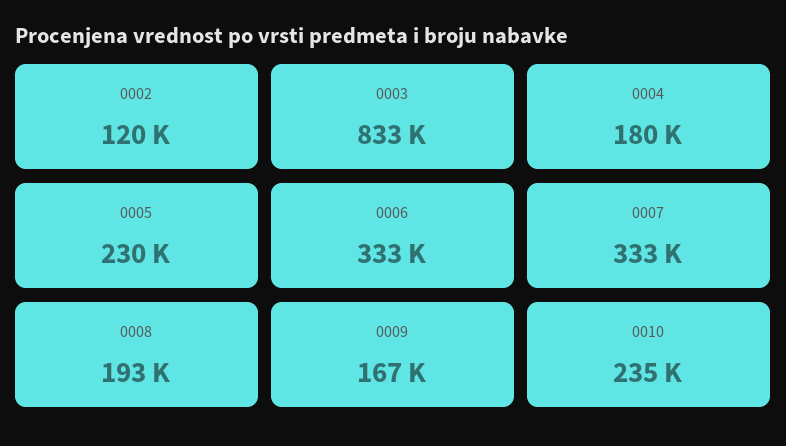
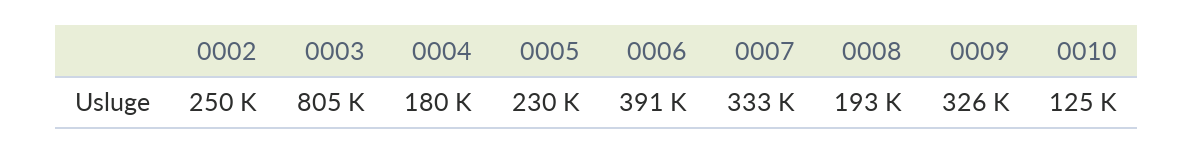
  {
-   "0002": 120000,
+   "0002": 250000,
-   "0003": 833000,
+   "0003": 805000,
    "0004": 180000,
    "0005": 230000,
-   "0006": 333000,
+   "0006": 391000,
    "0007": 333000,
    "0008": 193000,
-   "0009": 167000,
+   "0009": 326000,
-   "0010": 235000
+   "0010": 125000
  }

